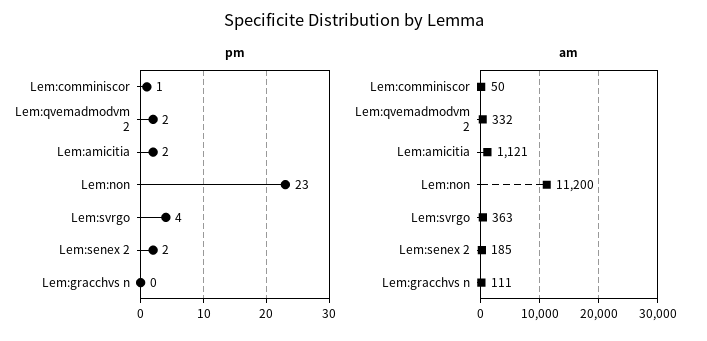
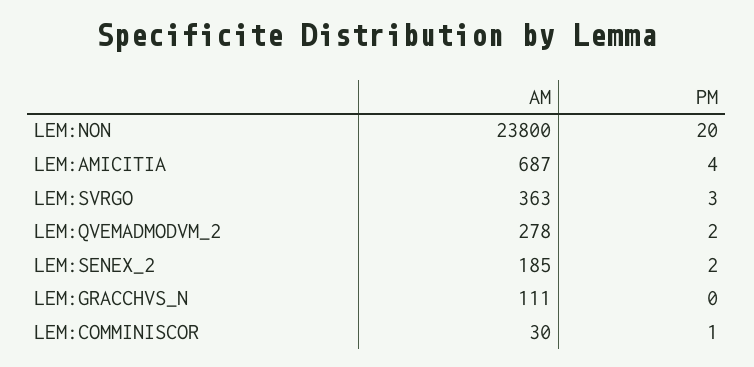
  {
    "pm": {
      "Lem:comminiscor": 1,
      "Lem:qvemadmodvm 2": 2,
-     "Lem:amicitia": 2,
+     "Lem:amicitia": 4,
-     "Lem:non": 23,
+     "Lem:non": 20,
-     "Lem:svrgo": 4,
+     "Lem:svrgo": 3,
      "Lem:senex 2": 2,
      "Lem:gracchvs n": 0
    },
    "am": {
-     "Lem:comminiscor": 50,
+     "Lem:comminiscor": 30,
-     "Lem:qvemadmodvm 2": 332,
+     "Lem:qvemadmodvm 2": 278,
-     "Lem:amicitia": 1121,
+     "Lem:amicitia": 687,
-     "Lem:non": 11200,
+     "Lem:non": 23800,
      "Lem:svrgo": 363,
      "Lem:senex 2": 185,
      "Lem:gracchvs n": 111
    }
  }

